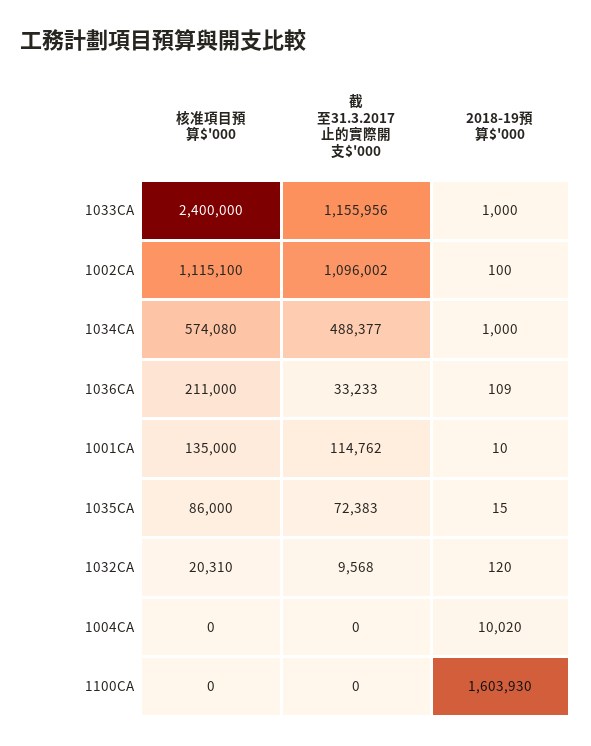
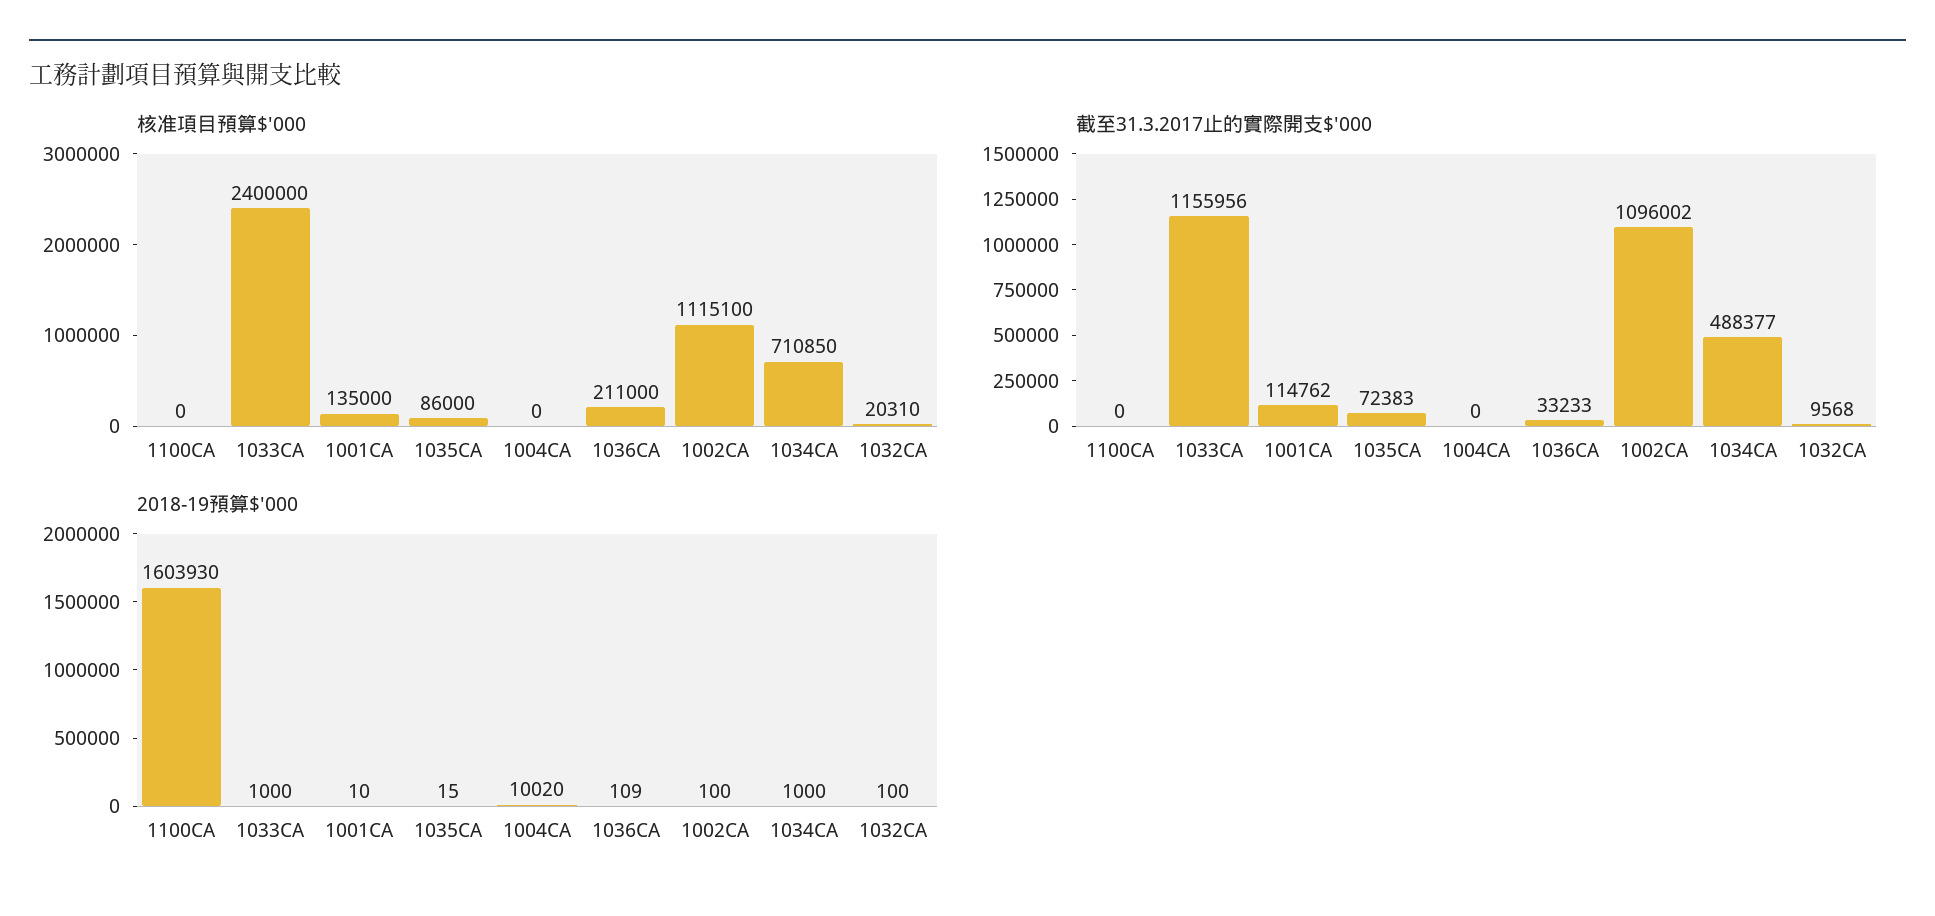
  {
    "核准項目預算$'000": {
      "1033CA": 2400000,
      "1002CA": 1115100,
-     "1034CA": 574080,
+     "1034CA": 710850,
      "1036CA": 211000,
      "1001CA": 135000,
      "1035CA": 86000,
      "1032CA": 20310,
      "1004CA": 0,
      "1100CA": 0
    },
    "截至31.3.2017止的實際開支$'000": {
      "1033CA": 1155956,
      "1002CA": 1096002,
      "1034CA": 488377,
      "1036CA": 33233,
      "1001CA": 114762,
      "1035CA": 72383,
      "1032CA": 9568,
      "1004CA": 0,
      "1100CA": 0
    },
    "2018-19預算$'000": {
      "1033CA": 1000,
      "1002CA": 100,
      "1034CA": 1000,
      "1036CA": 109,
      "1001CA": 10,
      "1035CA": 15,
-     "1032CA": 120,
+     "1032CA": 100,
      "1004CA": 10020,
      "1100CA": 1603930
    }
  }

